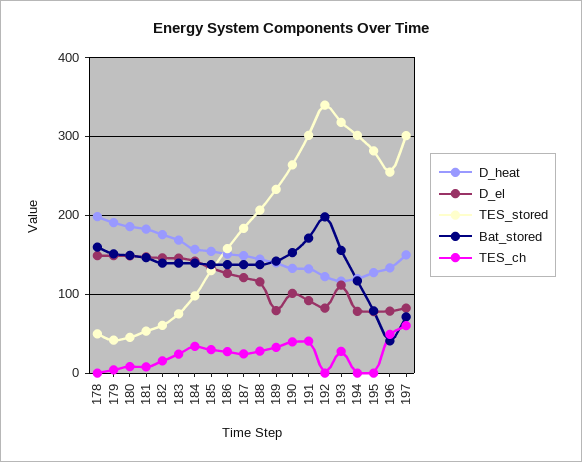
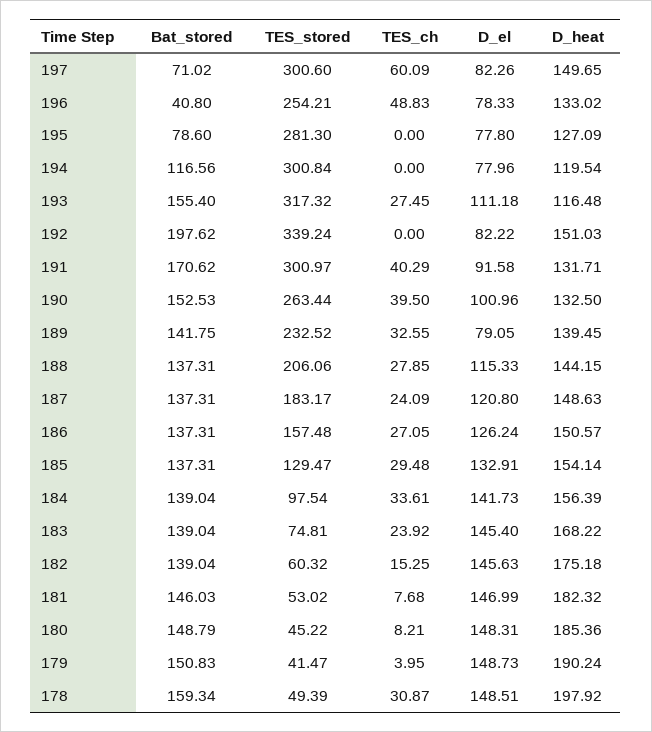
  {
    "D_heat": {
      "178": 197.92,
      "179": 190.24,
      "180": 185.36,
      "181": 182.32,
      "182": 175.18,
      "183": 168.22,
      "184": 156.39,
      "185": 154.14,
      "186": 150.57,
      "187": 148.63,
      "188": 144.15,
      "189": 139.45,
      "190": 132.5,
      "191": 131.71,
-     "192": 120,
+     "192": 151.03,
      "193": 116.48,
      "194": 119.54,
      "195": 127.09,
      "196": 133.02,
      "197": 149.65
    },
    "D_el": {
      "178": 148.51,
      "179": 148.73,
      "180": 148.31,
      "181": 146.99,
      "182": 145.63,
      "183": 145.4,
      "184": 141.73,
      "185": 132.91,
      "186": 126.24,
      "187": 120.8,
      "188": 115.33,
      "189": 79.05,
      "190": 100.96,
      "191": 91.58,
      "192": 82.22,
      "193": 111.18,
      "194": 77.96,
      "195": 77.8,
      "196": 78.33,
      "197": 82.26
    },
    "TES_stored": {
      "178": 49.39,
      "179": 41.47,
      "180": 45.22,
      "181": 53.02,
      "182": 60.32,
      "183": 74.81,
      "184": 97.54,
      "185": 129.47,
      "186": 157.48,
      "187": 183.17,
      "188": 206.06,
      "189": 232.52,
      "190": 263.44,
      "191": 300.97,
      "192": 339.24,
      "193": 317.32,
      "194": 300.84,
      "195": 281.3,
      "196": 254.21,
      "197": 300.6
    },
    "Bat_stored": {
      "178": 159.34,
      "179": 150.83,
      "180": 148.79,
      "181": 146.03,
      "182": 139.04,
      "183": 139.04,
      "184": 139.04,
      "185": 137.31,
      "186": 137.31,
      "187": 137.31,
      "188": 137.31,
      "189": 141.75,
      "190": 152.53,
      "191": 170.62,
      "192": 197.62,
      "193": 155.4,
      "194": 116.56,
      "195": 78.6,
      "196": 40.8,
      "197": 71.02
    },
    "TES_ch": {
-     "178": 0,
+     "178": 30.87,
      "179": 3.95,
      "180": 8.21,
      "181": 7.68,
      "182": 15.25,
      "183": 23.92,
      "184": 33.61,
      "185": 29.48,
      "186": 27.05,
      "187": 24.09,
      "188": 27.85,
      "189": 32.55,
      "190": 39.5,
      "191": 40.29,
      "192": 0,
      "193": 27.45,
      "194": 0,
      "195": 0,
      "196": 48.83,
      "197": 60.09
    }
  }

